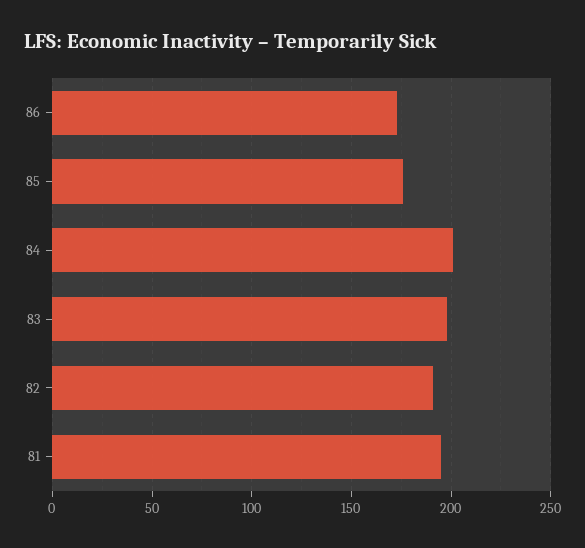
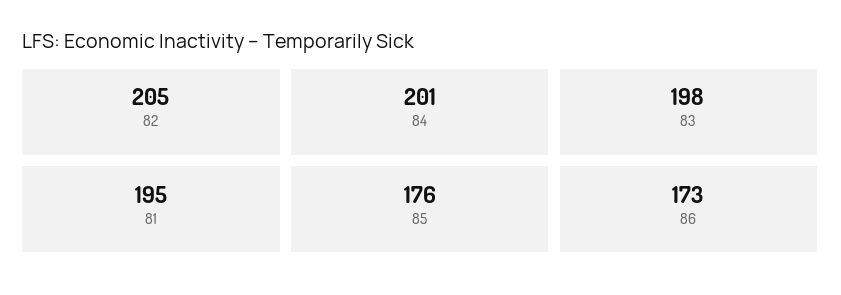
  {
    "86": 173,
    "85": 176,
    "84": 201,
    "83": 198,
-   "82": 190,
+   "82": 205,
    "81": 195
  }

